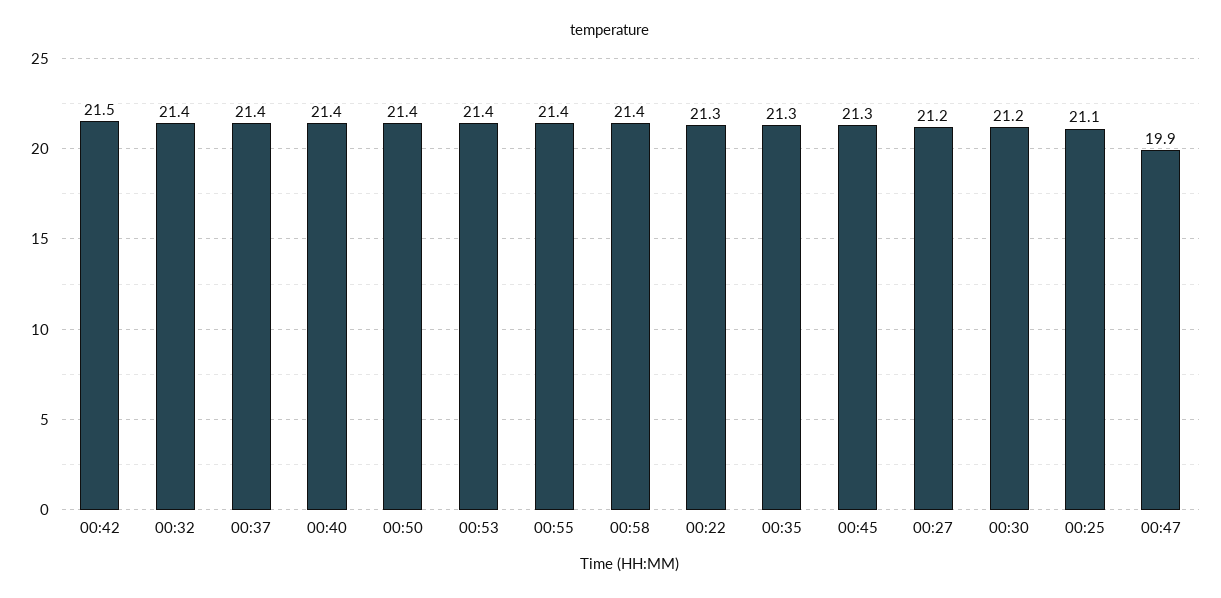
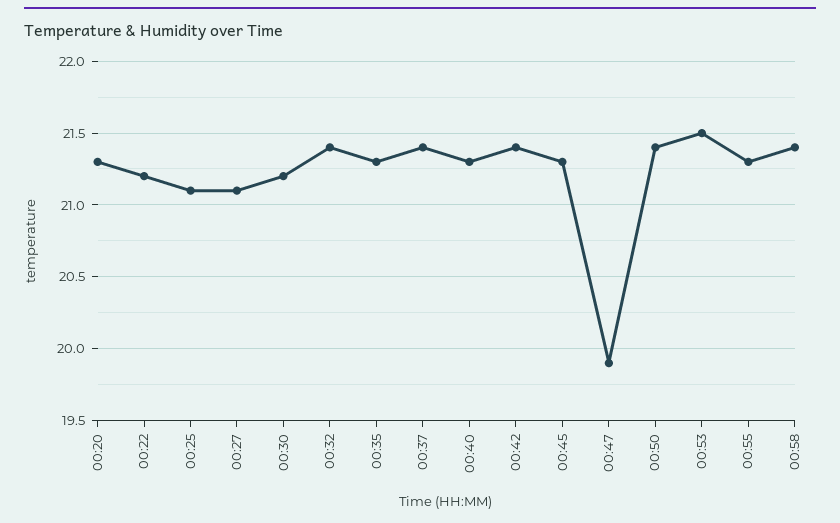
  {
-   "00:42": 21.5,
+   "00:42": 21.4,
    "00:32": 21.4,
    "00:37": 21.4,
-   "00:40": 21.4,
+   "00:40": 21.3,
    "00:50": 21.4,
-   "00:53": 21.4,
+   "00:53": 21.5,
-   "00:55": 21.4,
+   "00:55": 21.3,
    "00:58": 21.4,
-   "00:22": 21.3,
+   "00:22": 21.2,
    "00:35": 21.3,
    "00:45": 21.3,
-   "00:27": 21.2,
+   "00:27": 21.1,
    "00:30": 21.2,
    "00:25": 21.1,
-   "00:47": 19.9
+   "00:47": 19.9,
+   "00:20": 21.3
  }

